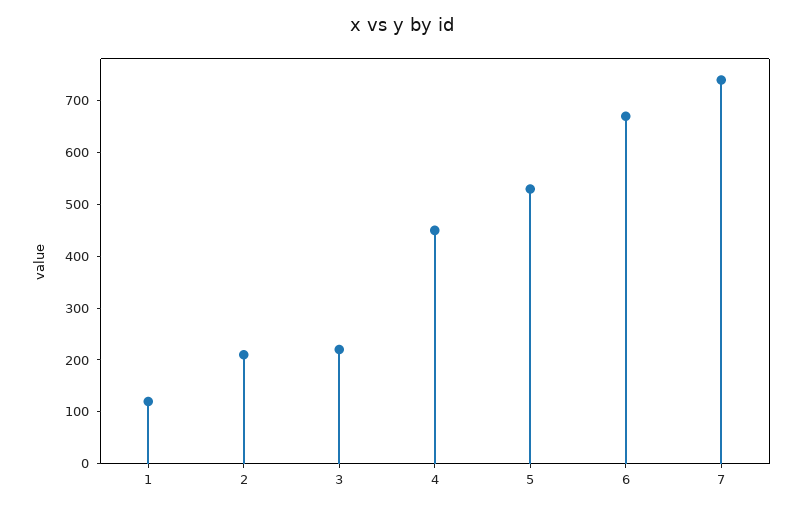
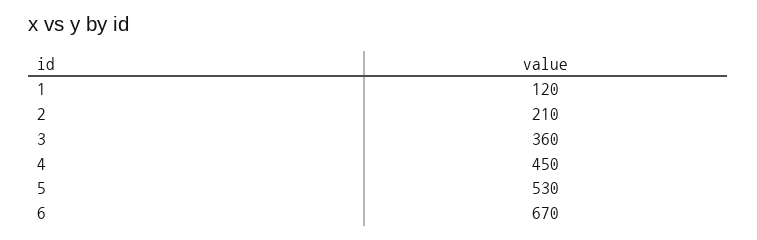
  {
    "1": 120,
    "2": 210,
-   "3": 220,
+   "3": 360,
    "4": 450,
    "5": 530,
-   "6": 670,
+   "6": 670
-   "7": 740
  }

